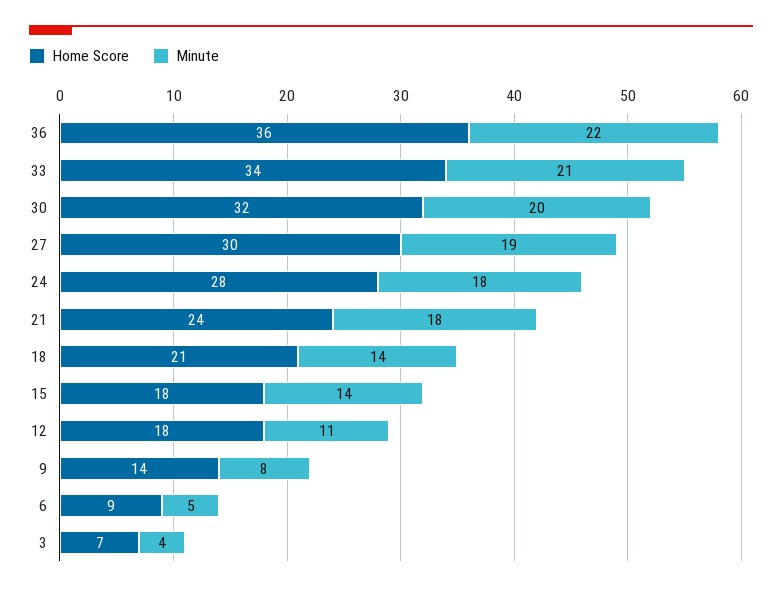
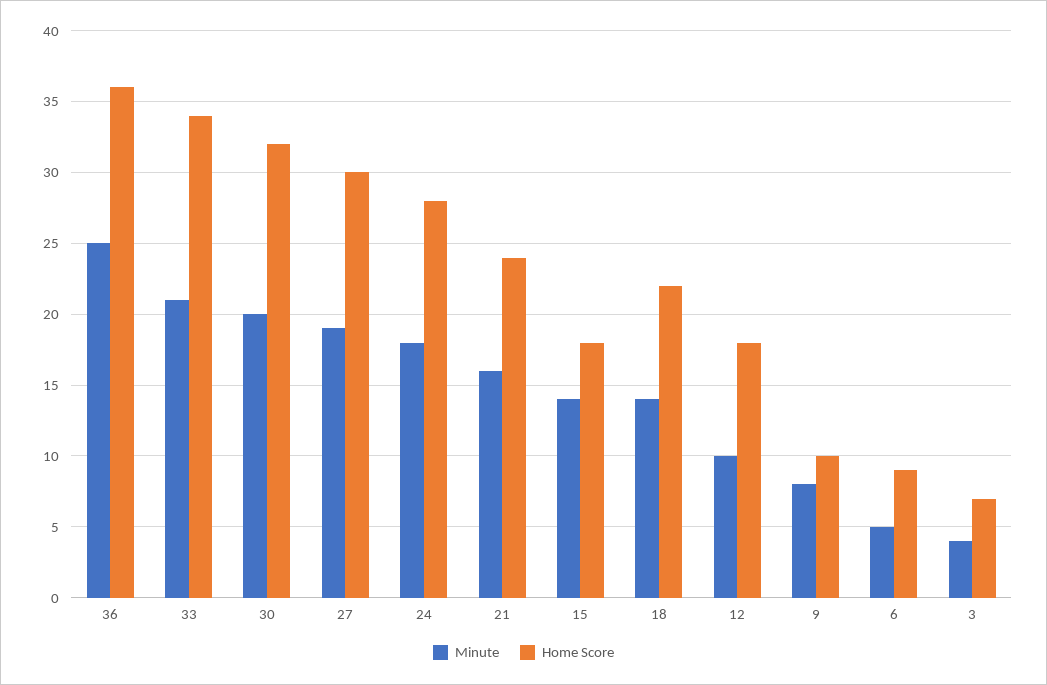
  {
    "Home Score": {
      "36": 36,
      "33": 34,
      "30": 32,
      "27": 30,
      "24": 28,
      "21": 24,
-     "18": 21,
+     "18": 22,
      "15": 18,
      "12": 18,
-     "9": 14,
+     "9": 10,
      "6": 9,
      "3": 7
    },
    "Minute": {
-     "36": 22,
+     "36": 25,
      "33": 21,
      "30": 20,
      "27": 19,
      "24": 18,
-     "21": 18,
+     "21": 16,
      "18": 14,
      "15": 14,
-     "12": 11,
+     "12": 10,
      "9": 8,
      "6": 5,
      "3": 4
    }
  }

